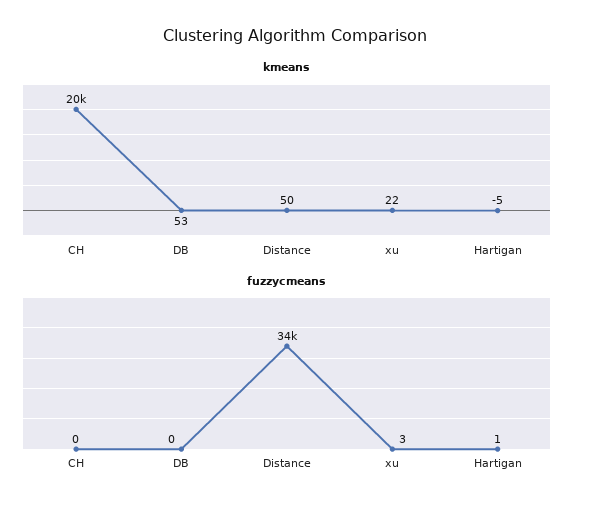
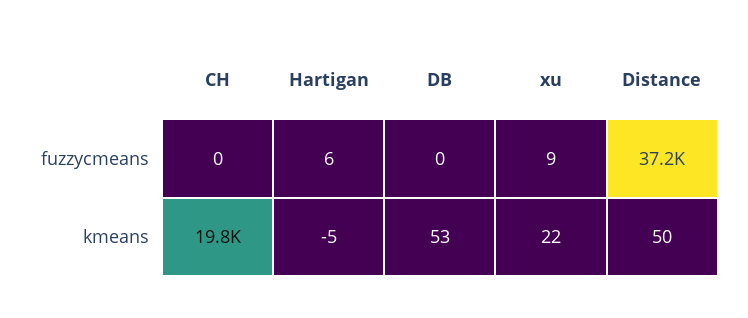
  {
    "kmeans": {
      "CH": 19800,
      "DB": 53,
      "Distance": 50,
      "xu": 22,
      "Hartigan": -5
    },
    "fuzzycmeans": {
      "CH": 0,
      "DB": 0,
-     "Distance": 34000,
+     "Distance": 37200,
-     "xu": 3,
+     "xu": 9,
-     "Hartigan": 1
+     "Hartigan": 6
    }
  }

